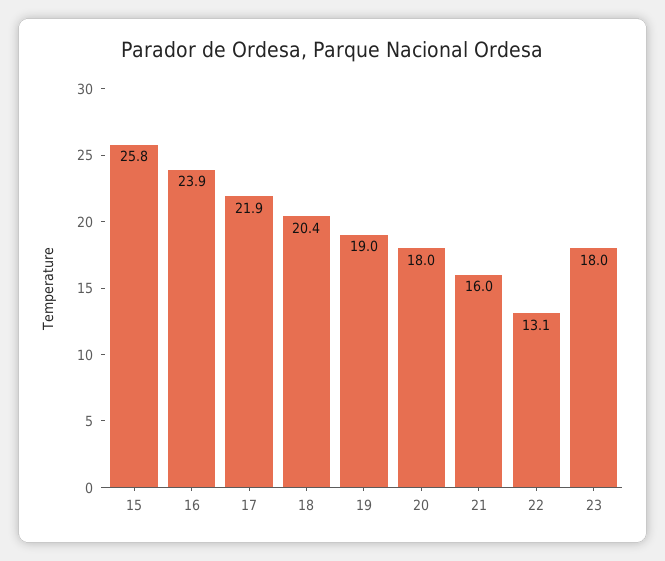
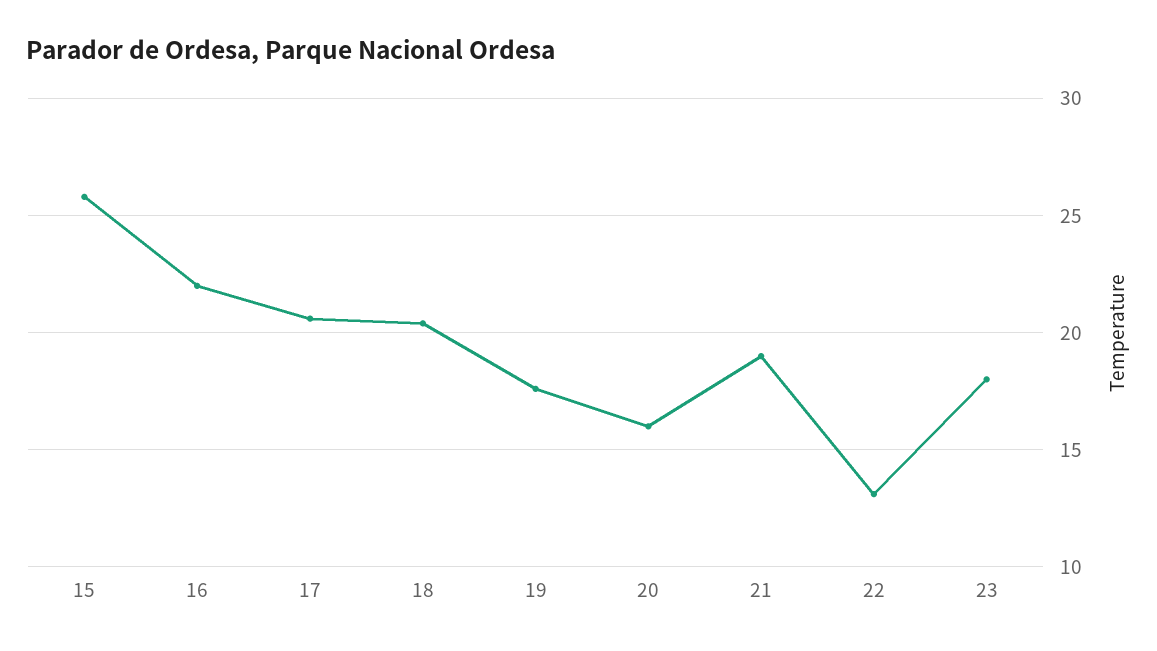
  {
    "15": 25.8,
-   "16": 23.9,
+   "16": 22,
-   "17": 21.9,
+   "17": 20.5,
    "18": 20.4,
-   "19": 19,
+   "19": 17.5,
-   "20": 18,
+   "20": 16,
-   "21": 16,
+   "21": 19,
    "22": 13.1,
    "23": 18
  }

